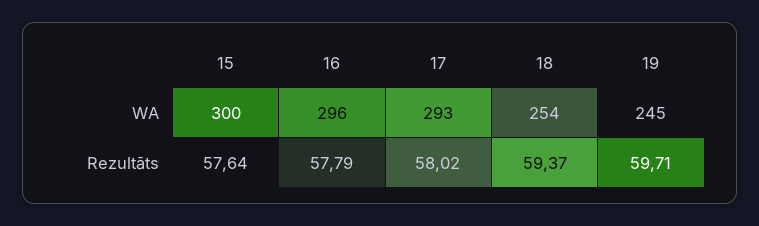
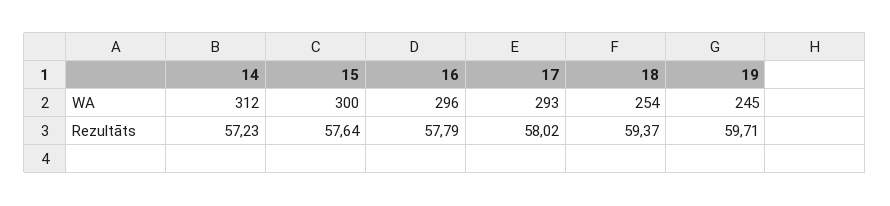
  {
    "15": {
      "WA": 300,
      "Rezultāts": 57.64
    },
    "16": {
      "WA": 296,
      "Rezultāts": 57.79
    },
    "17": {
      "WA": 293,
      "Rezultāts": 58.02
    },
    "18": {
      "WA": 254,
      "Rezultāts": 59.37
    },
    "19": {
      "WA": 245,
      "Rezultāts": 59.71
-   }
+   },
+   "14": {
+     "WA": 312,
+     "Rezultāts": 57.23
+   }
  }

